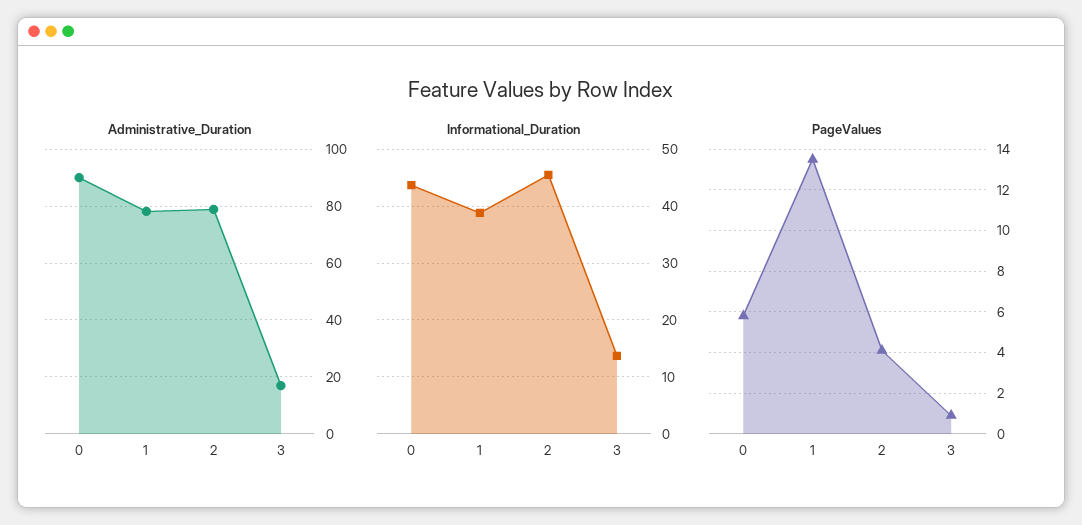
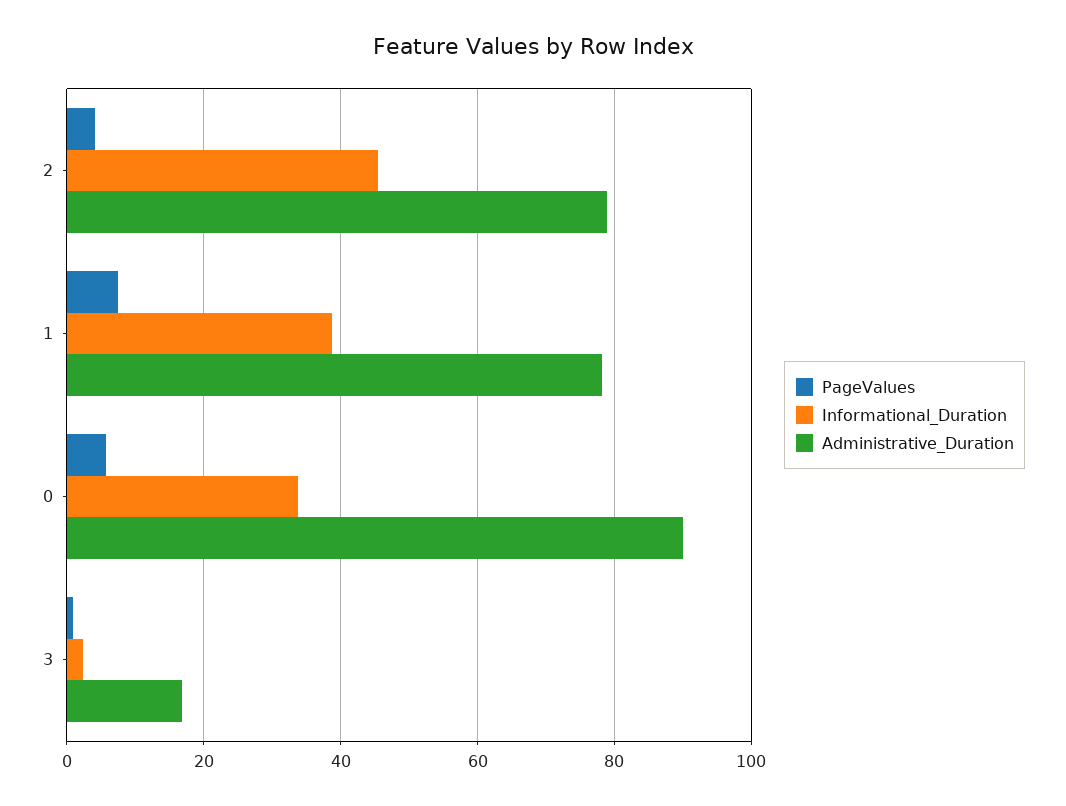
  {
    "Administrative_Duration": {
      "0": 90,
      "1": 78,
      "2": 78,
      "3": 16
    },
    "Informational_Duration": {
-     "0": 44,
+     "0": 34,
      "1": 38,
      "2": 46,
-     "3": 14
+     "3": 2
    },
    "PageValues": {
      "0": 6,
-     "1": 13.5,
+     "1": 8,
      "2": 4,
      "3": 1
    }
  }

